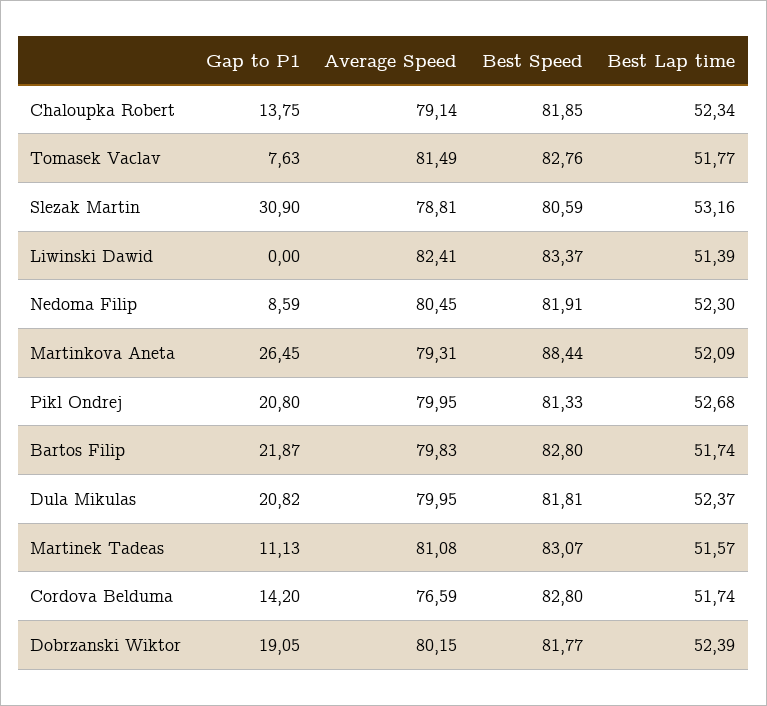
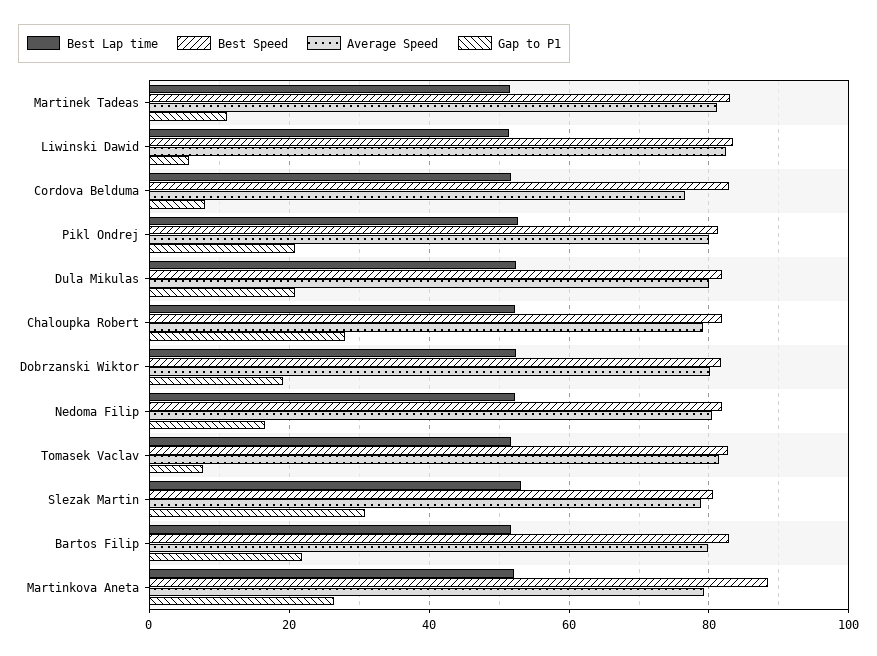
  {
    "Gap to P1": {
-     "Chaloupka Robert": 13.75,
+     "Chaloupka Robert": 28,
      "Tomasek Vaclav": 7.63,
      "Slezak Martin": 30.9,
-     "Liwinski Dawid": 0,
+     "Liwinski Dawid": 6,
-     "Nedoma Filip": 8.59,
+     "Nedoma Filip": 16,
      "Martinkova Aneta": 26.45,
      "Pikl Ondrej": 20.8,
      "Bartos Filip": 21.87,
      "Dula Mikulas": 20.82,
      "Martinek Tadeas": 11.13,
-     "Cordova Belduma": 14.2,
+     "Cordova Belduma": 8,
      "Dobrzanski Wiktor": 19.05
    },
    "Average Speed": {
      "Chaloupka Robert": 79.14,
      "Tomasek Vaclav": 81.49,
      "Slezak Martin": 78.81,
      "Liwinski Dawid": 82.41,
      "Nedoma Filip": 80.45,
      "Martinkova Aneta": 79.31,
      "Pikl Ondrej": 79.95,
      "Bartos Filip": 79.83,
      "Dula Mikulas": 79.95,
      "Martinek Tadeas": 81.08,
      "Cordova Belduma": 76.59,
      "Dobrzanski Wiktor": 80.15
    },
    "Best Speed": {
      "Chaloupka Robert": 81.85,
      "Tomasek Vaclav": 82.76,
      "Slezak Martin": 80.59,
      "Liwinski Dawid": 83.37,
      "Nedoma Filip": 81.91,
      "Martinkova Aneta": 88.44,
      "Pikl Ondrej": 81.33,
      "Bartos Filip": 82.8,
      "Dula Mikulas": 81.81,
      "Martinek Tadeas": 83.07,
      "Cordova Belduma": 82.8,
      "Dobrzanski Wiktor": 81.77
    },
    "Best Lap time": {
      "Chaloupka Robert": 52.34,
      "Tomasek Vaclav": 51.77,
      "Slezak Martin": 53.16,
      "Liwinski Dawid": 51.39,
      "Nedoma Filip": 52.3,
      "Martinkova Aneta": 52.09,
      "Pikl Ondrej": 52.68,
      "Bartos Filip": 51.74,
      "Dula Mikulas": 52.37,
      "Martinek Tadeas": 51.57,
      "Cordova Belduma": 51.74,
      "Dobrzanski Wiktor": 52.39
    }
  }

